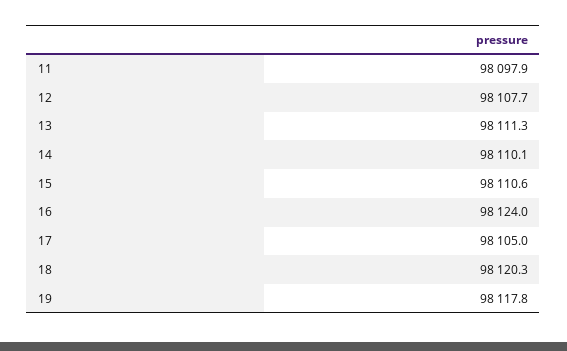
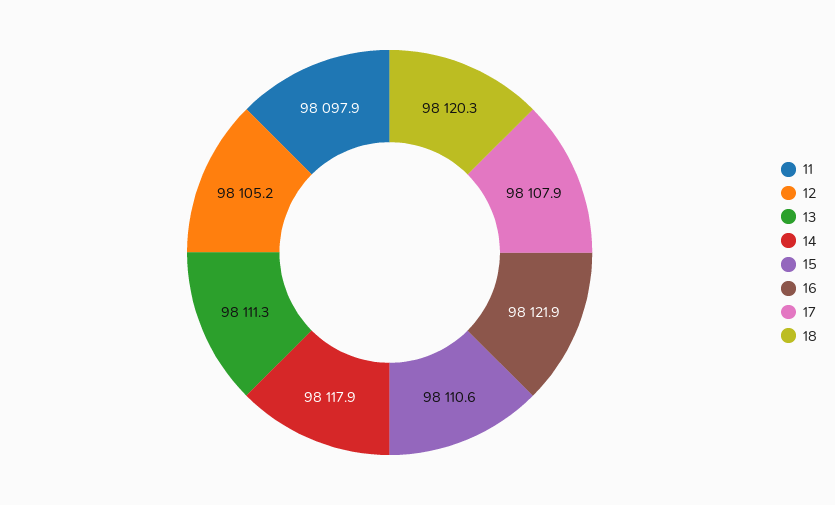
  {
    "11": 98097.9,
-   "12": 98107.7,
+   "12": 98105.2,
    "13": 98111.3,
-   "14": 98110.1,
+   "14": 98117.9,
    "15": 98110.6,
-   "16": 98124,
+   "16": 98121.9,
-   "17": 98105,
+   "17": 98107.9,
-   "18": 98120.3,
+   "18": 98120.3
-   "19": 98117.8
  }

